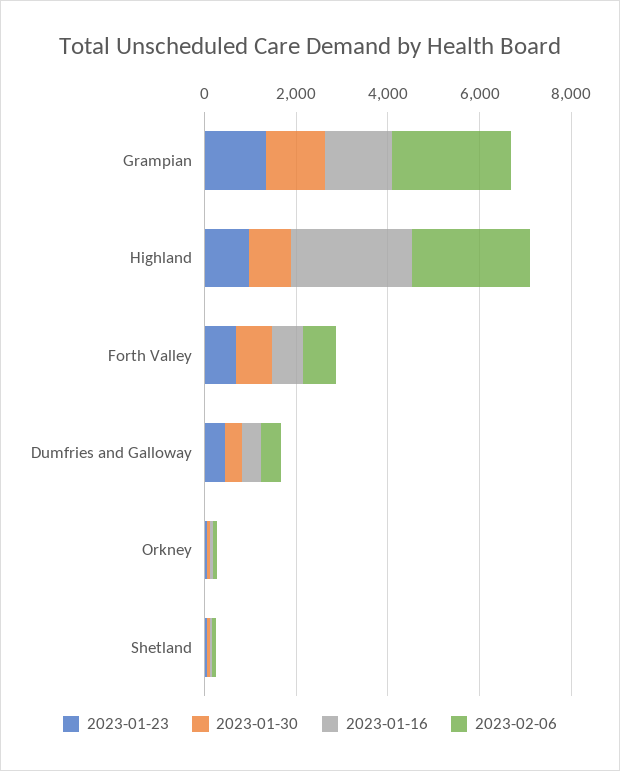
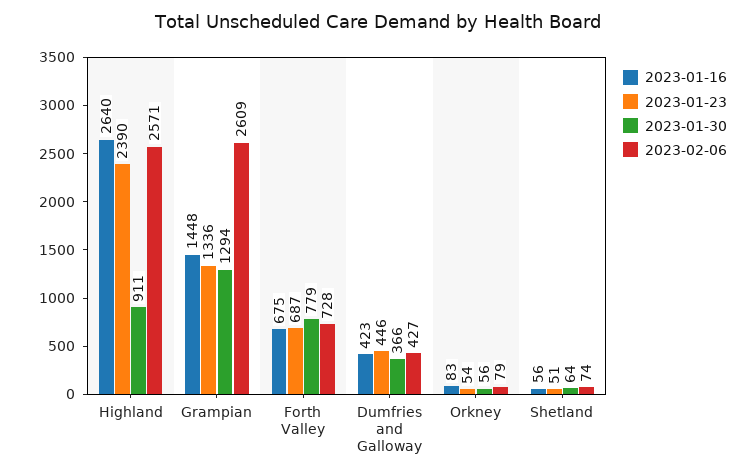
  {
    "2023-01-23": {
      "Grampian": 1336,
-     "Highland": 1000,
+     "Highland": 2390,
      "Forth Valley": 687,
      "Dumfries and Galloway": 446,
      "Orkney": 54,
      "Shetland": 51
    },
    "2023-01-30": {
      "Grampian": 1294,
      "Highland": 911,
      "Forth Valley": 779,
      "Dumfries and Galloway": 366,
      "Orkney": 56,
      "Shetland": 64
    },
    "2023-01-16": {
      "Grampian": 1448,
      "Highland": 2640,
      "Forth Valley": 675,
      "Dumfries and Galloway": 423,
      "Orkney": 83,
      "Shetland": 56
    },
    "2023-02-06": {
      "Grampian": 2609,
      "Highland": 2571,
      "Forth Valley": 728,
      "Dumfries and Galloway": 427,
      "Orkney": 79,
      "Shetland": 74
    }
  }

